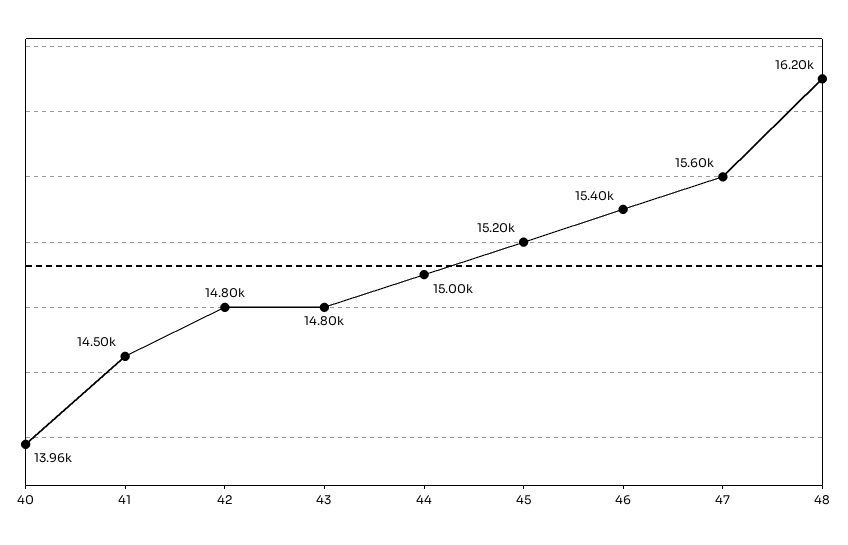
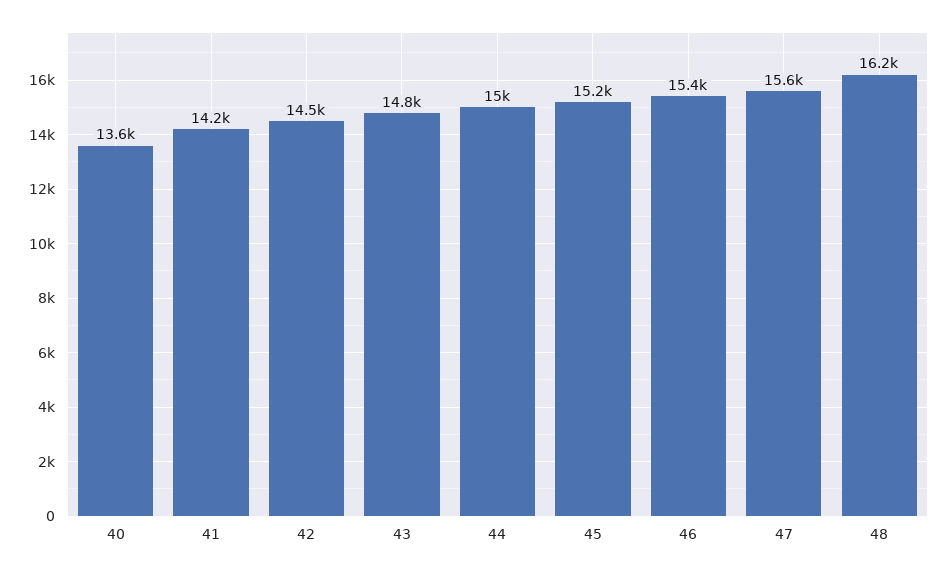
  {
-   "40": 13960,
+   "40": 13600,
-   "41": 14500,
+   "41": 14200,
-   "42": 14800,
+   "42": 14500,
    "43": 14800,
    "44": 15000,
    "45": 15200,
    "46": 15400,
    "47": 15600,
    "48": 16200
  }

